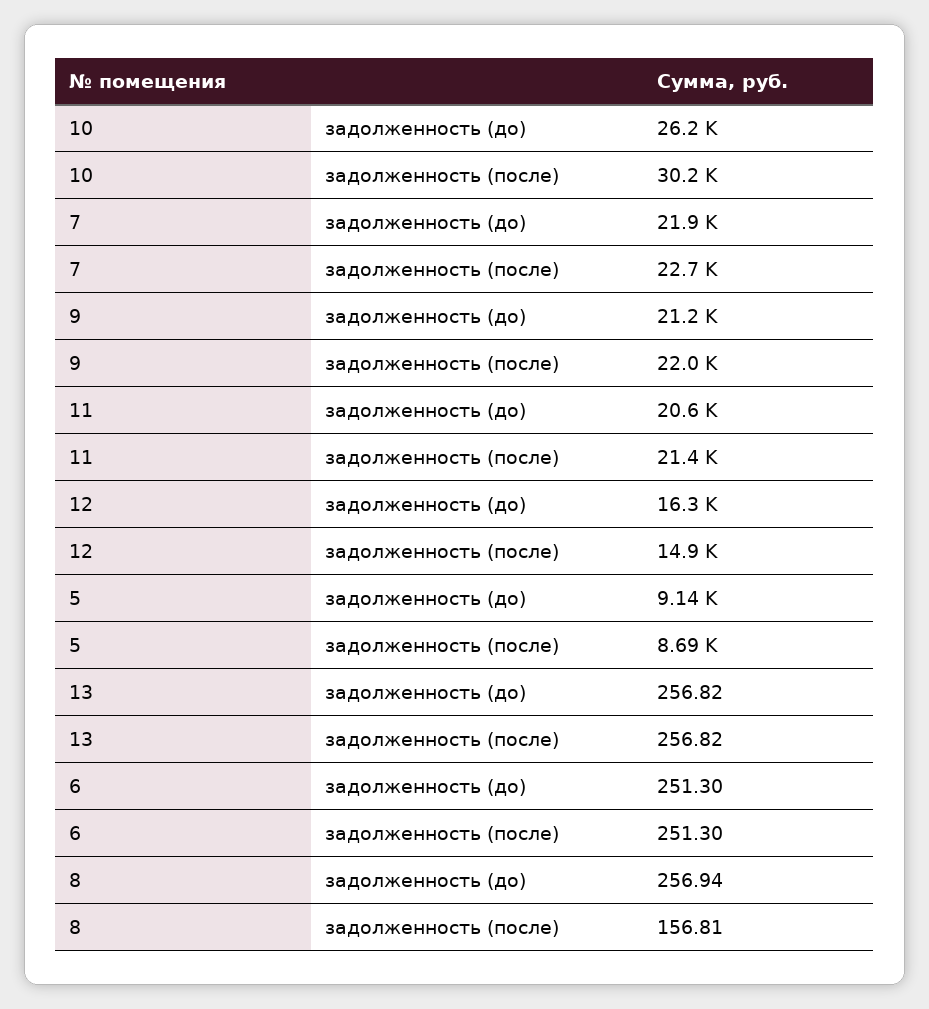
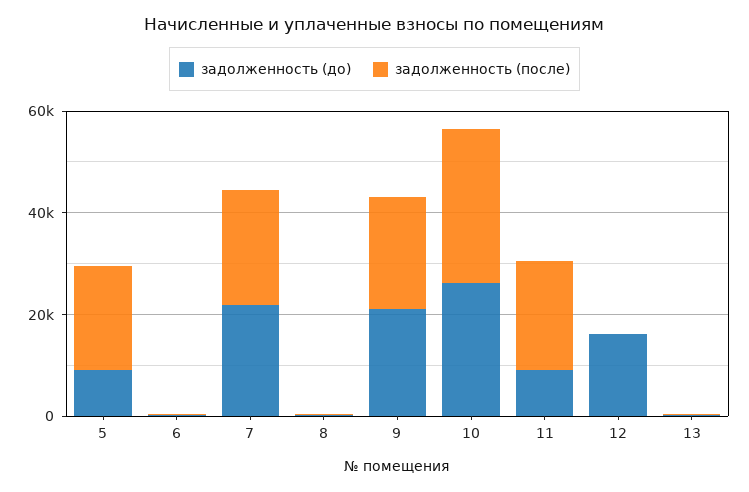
  {
    "задолженность (до)": {
      "10": 26200,
      "7": 21900,
      "9": 21200,
-     "11": 20600,
+     "11": 10000,
      "12": 16300,
      "5": 9140,
      "13": 256.82,
      "6": 251.3,
      "8": 256.94
    },
    "задолженность (после)": {
      "10": 30200,
      "7": 22700,
      "9": 22000,
      "11": 21400,
-     "12": 14900,
+     "12": 0,
-     "5": 8690,
+     "5": 20000,
      "13": 256.82,
      "6": 251.3,
      "8": 156.81
    }
  }

